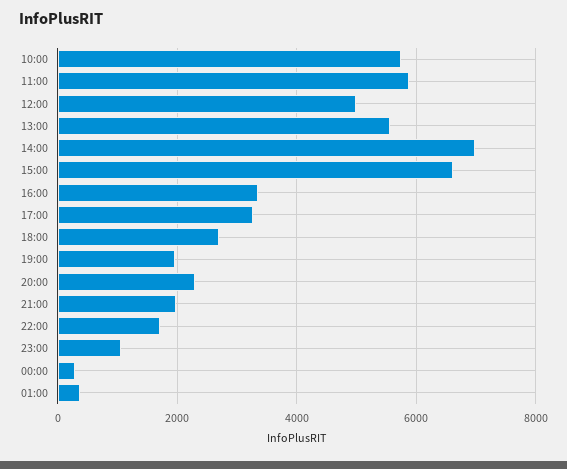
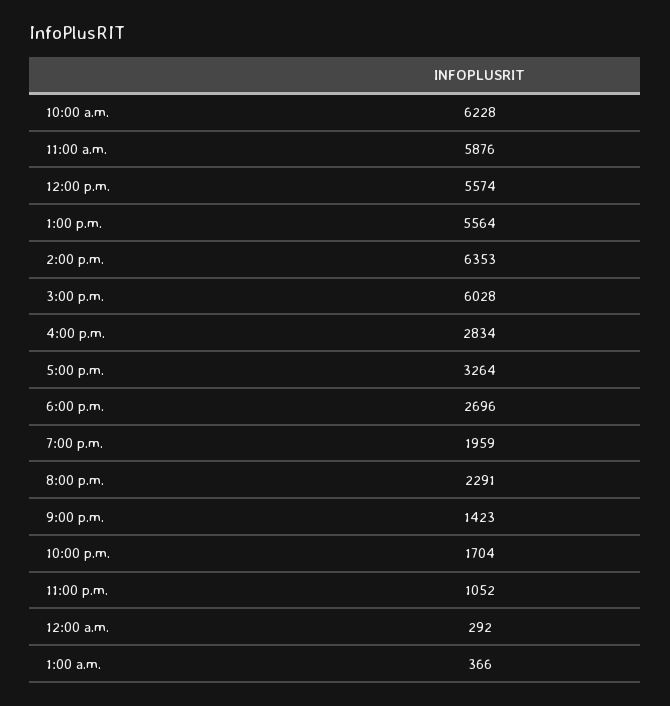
  {
-   "10:00": 5800,
+   "10:00": 6228,
    "11:00": 5876,
-   "12:00": 5000,
+   "12:00": 5574,
    "13:00": 5564,
-   "14:00": 7000,
+   "14:00": 6353,
-   "15:00": 6600,
+   "15:00": 6028,
-   "16:00": 3400,
+   "16:00": 2834,
    "17:00": 3264,
    "18:00": 2696,
    "19:00": 1959,
    "20:00": 2291,
-   "21:00": 2000,
+   "21:00": 1423,
    "22:00": 1704,
    "23:00": 1052,
    "00:00": 292,
    "01:00": 366
  }

